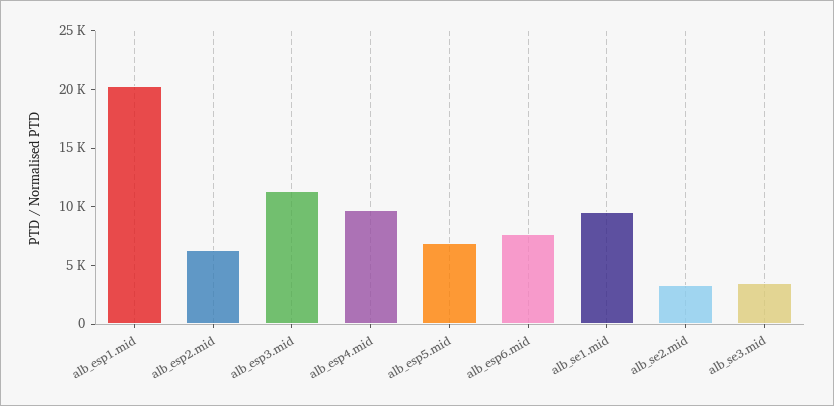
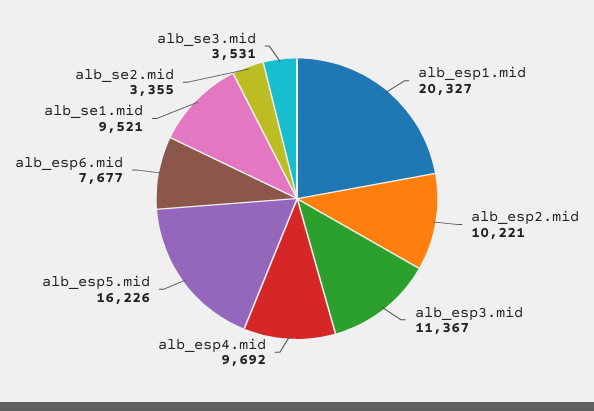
  {
    "alb_esp1.mid": 20327,
-   "alb_esp2.mid": 6000,
+   "alb_esp2.mid": 10221,
    "alb_esp3.mid": 11367,
    "alb_esp4.mid": 9692,
-   "alb_esp5.mid": 7000,
+   "alb_esp5.mid": 16226,
    "alb_esp6.mid": 7677,
    "alb_se1.mid": 9521,
    "alb_se2.mid": 3355,
    "alb_se3.mid": 3531
  }

